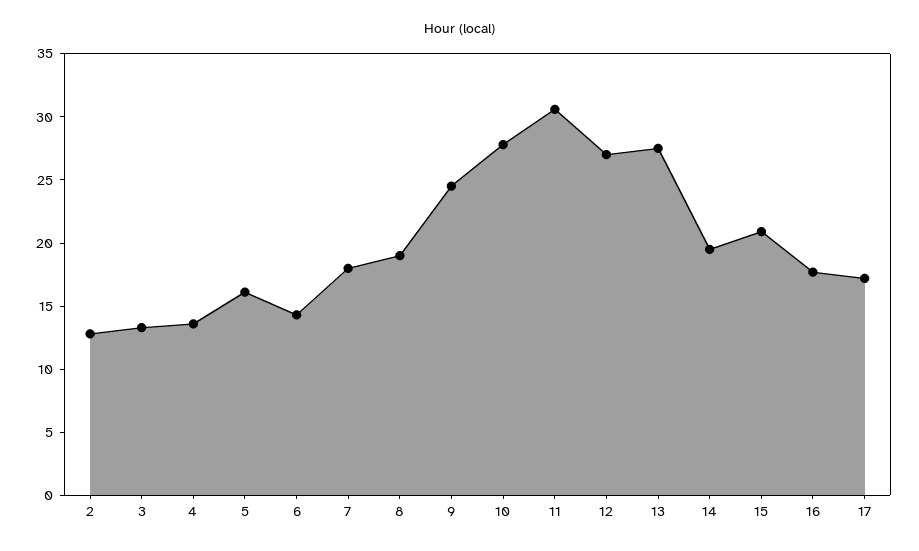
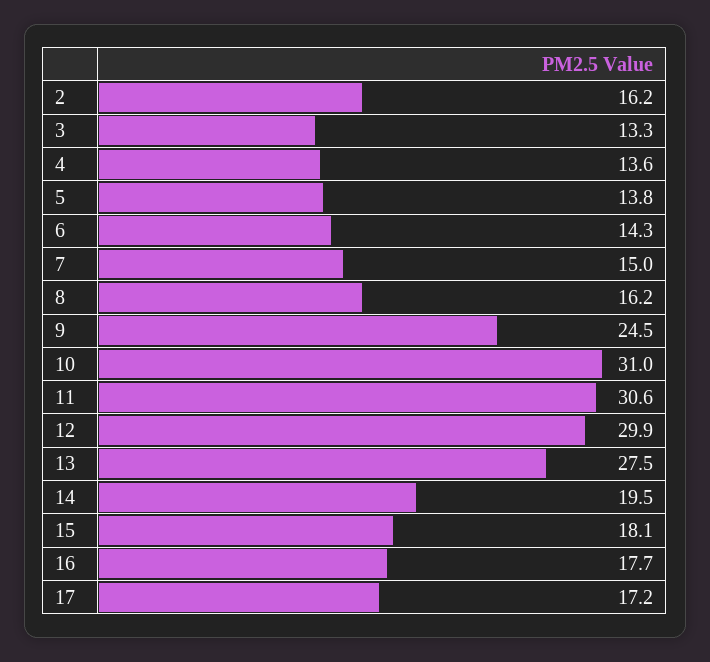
  {
-   "2": 13,
+   "2": 16.2,
    "3": 13.3,
    "4": 13.6,
-   "5": 16,
+   "5": 13.8,
    "6": 14.3,
-   "7": 18,
+   "7": 15,
-   "8": 19,
+   "8": 16.2,
    "9": 24.5,
-   "10": 28,
+   "10": 31,
    "11": 30.6,
-   "12": 27,
+   "12": 29.9,
    "13": 27.5,
    "14": 19.5,
-   "15": 21,
+   "15": 18.1,
    "16": 17.7,
    "17": 17.2
  }

